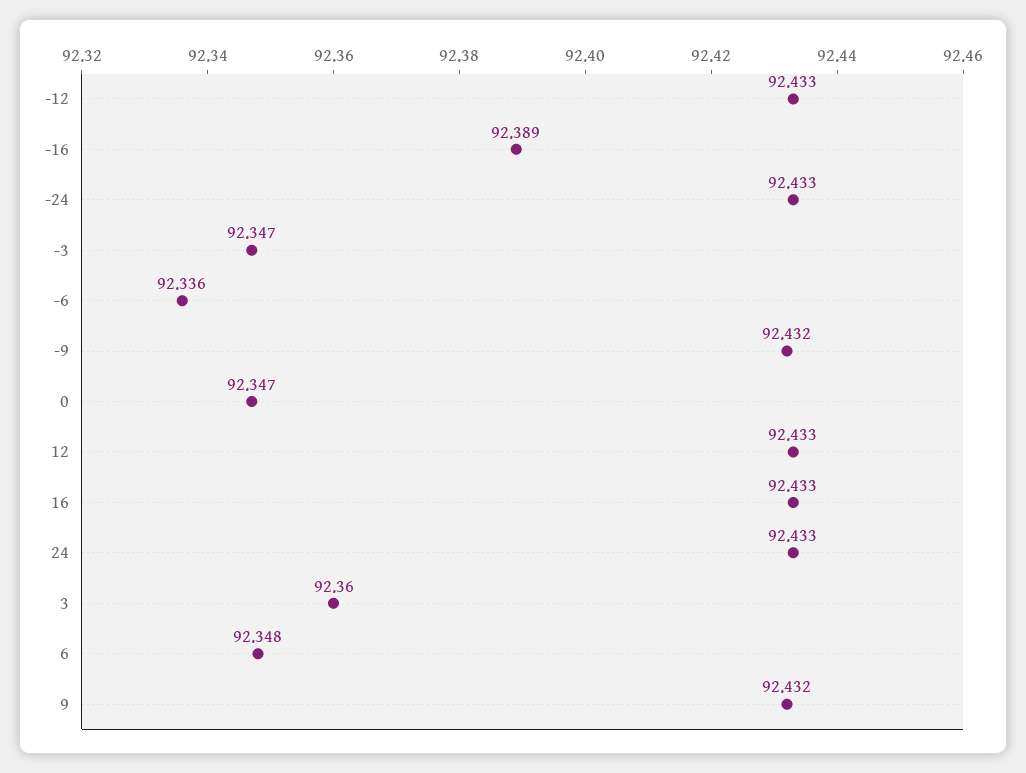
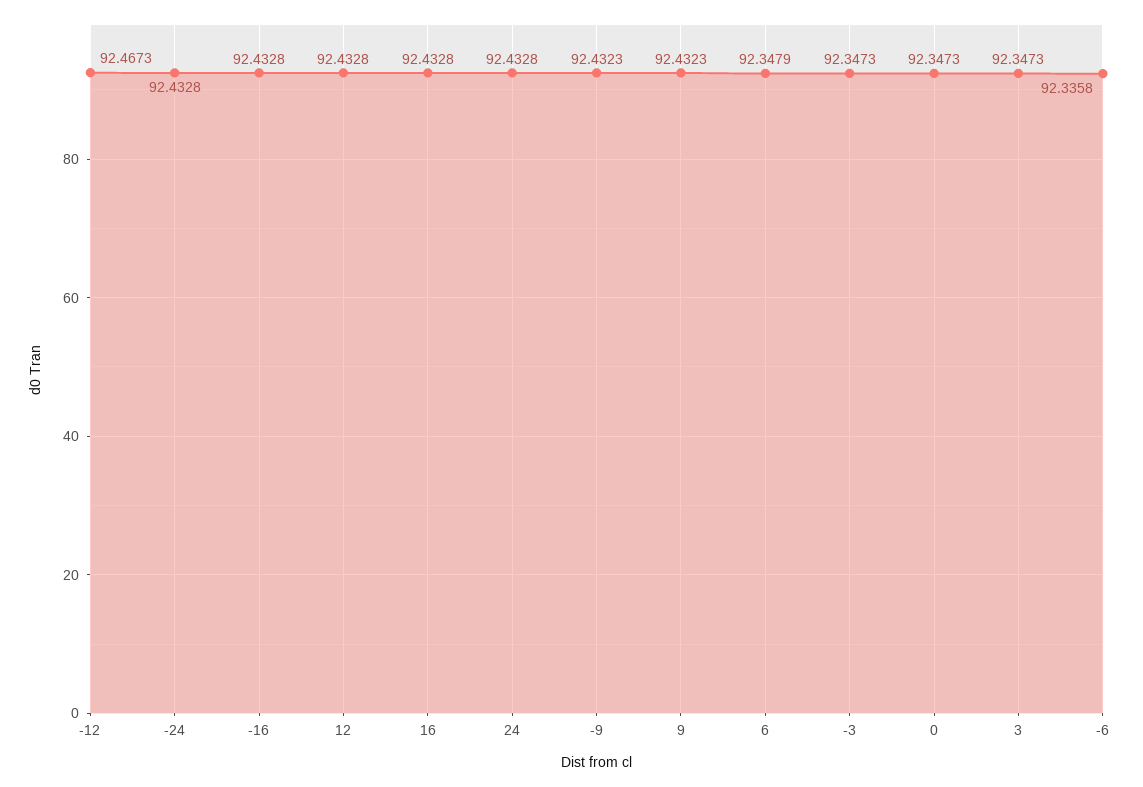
  {
-   "-12": 92.433,
+   "-12": 92.4673,
-   "-16": 92.389,
+   "-16": 92.4328,
    "-24": 92.4328,
    "-3": 92.3473,
    "-6": 92.3358,
    "-9": 92.4323,
    "0": 92.3473,
    "12": 92.4328,
    "16": 92.4328,
    "24": 92.4328,
-   "3": 92.36,
+   "3": 92.3473,
    "6": 92.3479,
    "9": 92.4323
  }

